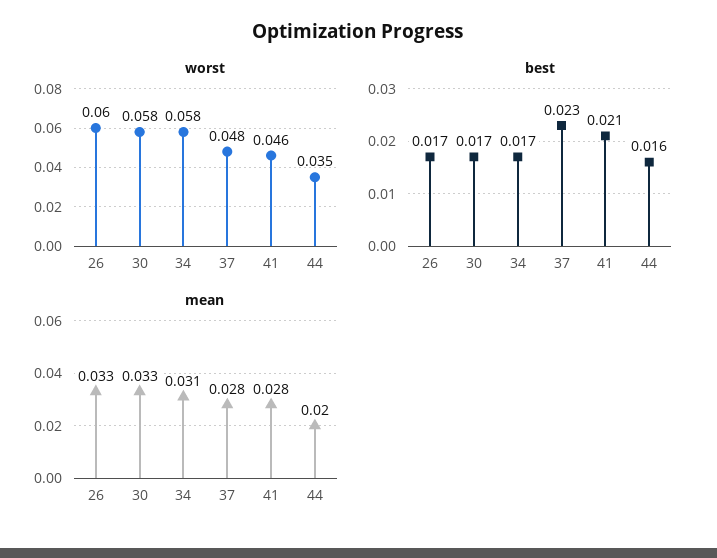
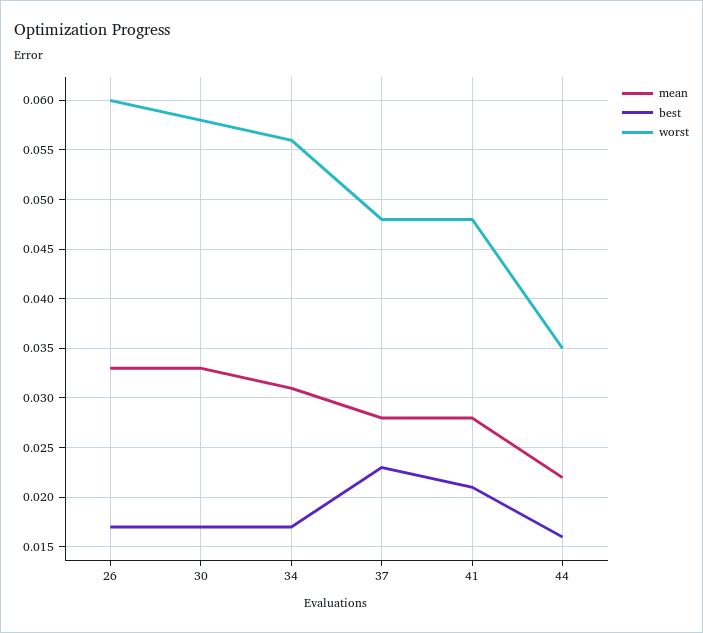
  {
    "worst": {
      "26": 0.06,
      "30": 0.058,
-     "34": 0.058,
+     "34": 0.056,
      "37": 0.048,
-     "41": 0.046,
+     "41": 0.048,
      "44": 0.035
    },
    "best": {
      "26": 0.017,
      "30": 0.017,
      "34": 0.017,
      "37": 0.023,
      "41": 0.021,
      "44": 0.016
    },
    "mean": {
      "26": 0.033,
      "30": 0.033,
      "34": 0.031,
      "37": 0.028,
      "41": 0.028,
-     "44": 0.02
+     "44": 0.022
    }
  }

